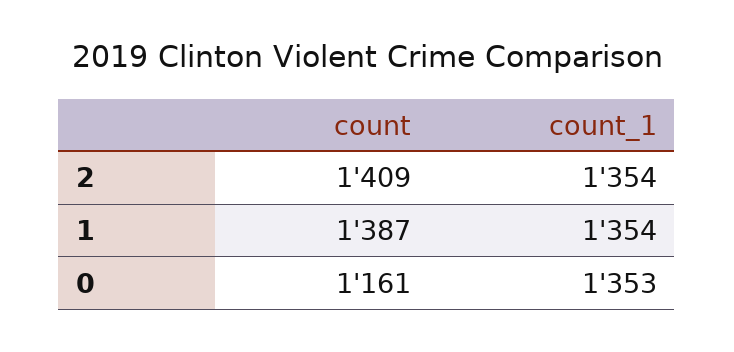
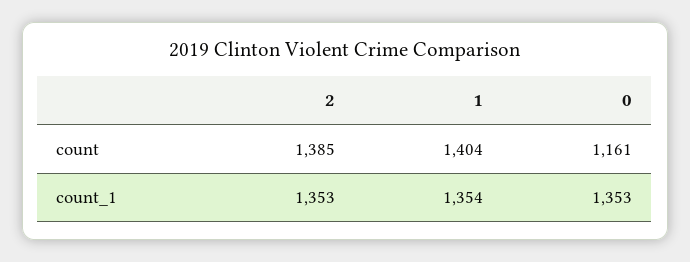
  {
    "count": {
-     "2": 1409,
+     "2": 1385,
-     "1": 1387,
+     "1": 1404,
      "0": 1161
    },
    "count_1": {
-     "2": 1354,
+     "2": 1353,
      "1": 1354,
      "0": 1353
    }
  }

